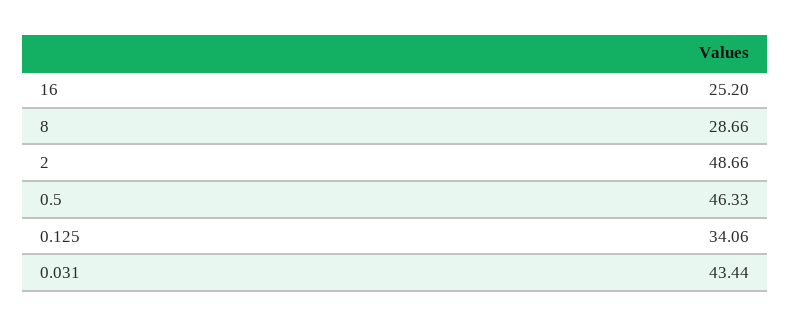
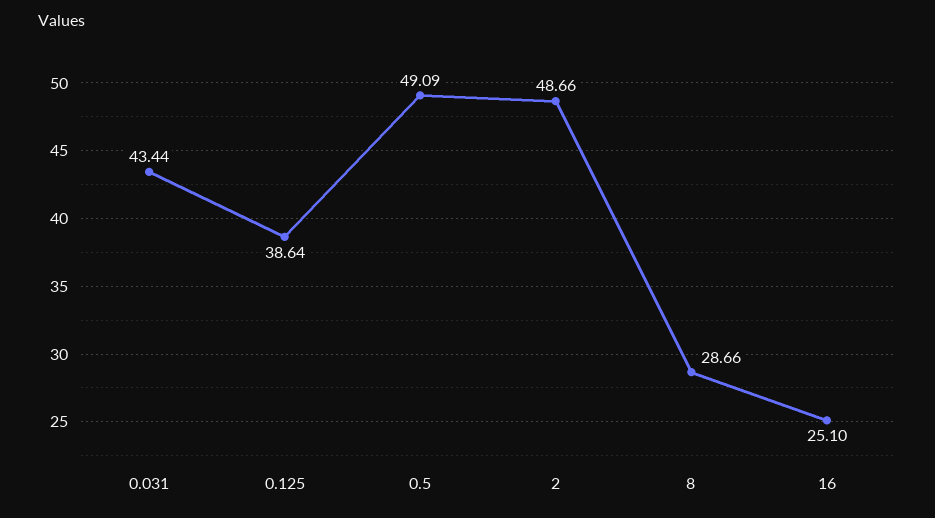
  {
-   "16": 25.2,
+   "16": 25.1,
    "8": 28.66,
    "2": 48.66,
-   "0.5": 46.33,
+   "0.5": 49.09,
-   "0.125": 34.06,
+   "0.125": 38.64,
    "0.031": 43.44
  }

